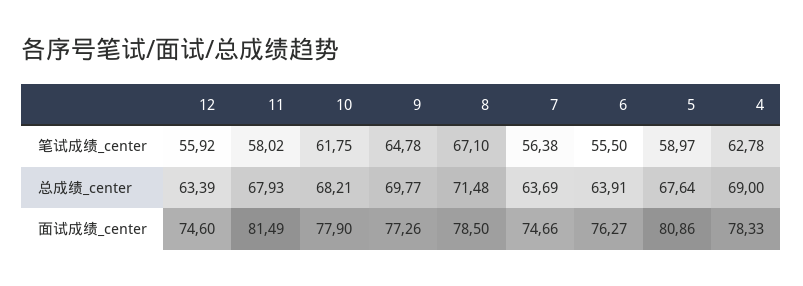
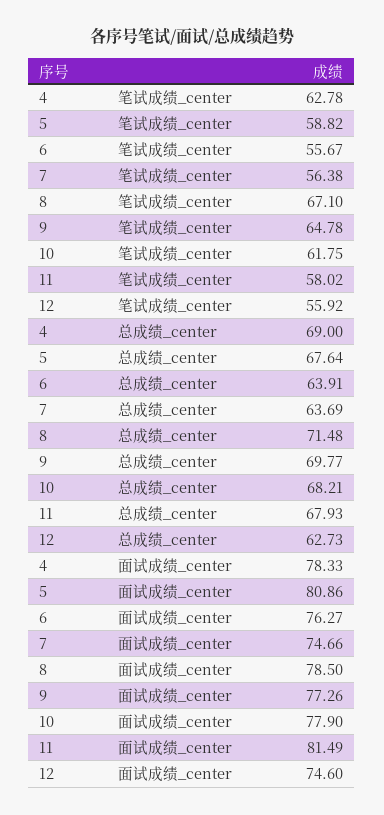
  {
    "12": {
      "笔试成绩_center": 55.92,
-     "总成绩_center": 63.39,
+     "总成绩_center": 62.73,
      "面试成绩_center": 74.6
    },
    "11": {
      "笔试成绩_center": 58.02,
      "总成绩_center": 67.93,
      "面试成绩_center": 81.49
    },
    "10": {
      "笔试成绩_center": 61.75,
      "总成绩_center": 68.21,
      "面试成绩_center": 77.9
    },
    "9": {
      "笔试成绩_center": 64.78,
      "总成绩_center": 69.77,
      "面试成绩_center": 77.26
    },
    "8": {
      "笔试成绩_center": 67.1,
      "总成绩_center": 71.48,
      "面试成绩_center": 78.5
    },
    "7": {
      "笔试成绩_center": 56.38,
      "总成绩_center": 63.69,
      "面试成绩_center": 74.66
    },
    "6": {
-     "笔试成绩_center": 55.5,
+     "笔试成绩_center": 55.67,
      "总成绩_center": 63.91,
      "面试成绩_center": 76.27
    },
    "5": {
-     "笔试成绩_center": 58.97,
+     "笔试成绩_center": 58.82,
      "总成绩_center": 67.64,
      "面试成绩_center": 80.86
    },
    "4": {
      "笔试成绩_center": 62.78,
      "总成绩_center": 69,
      "面试成绩_center": 78.33
    }
  }

